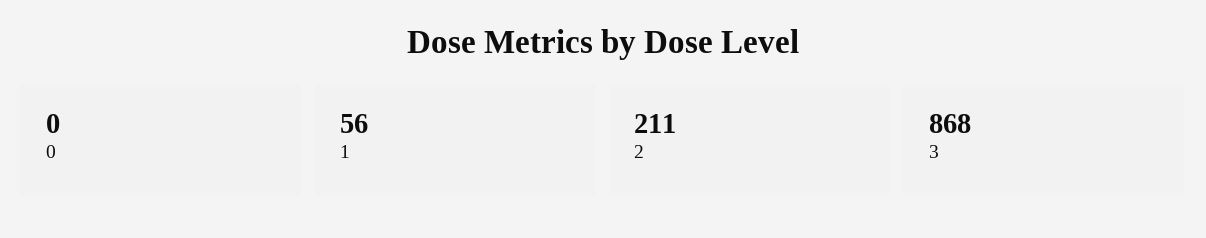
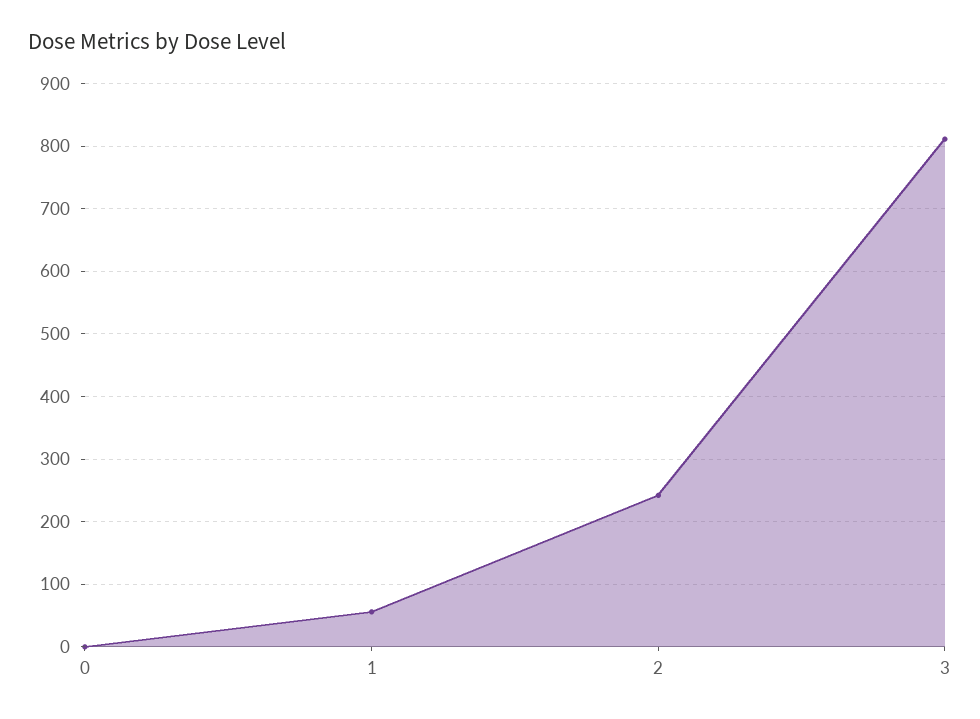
  {
    "0": 0,
    "1": 56,
-   "2": 211,
+   "2": 240,
-   "3": 868
+   "3": 810
  }

